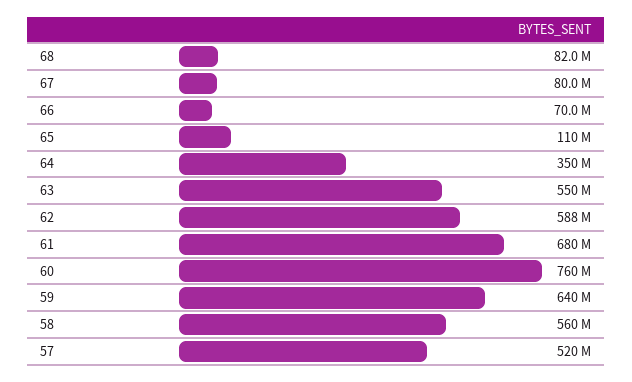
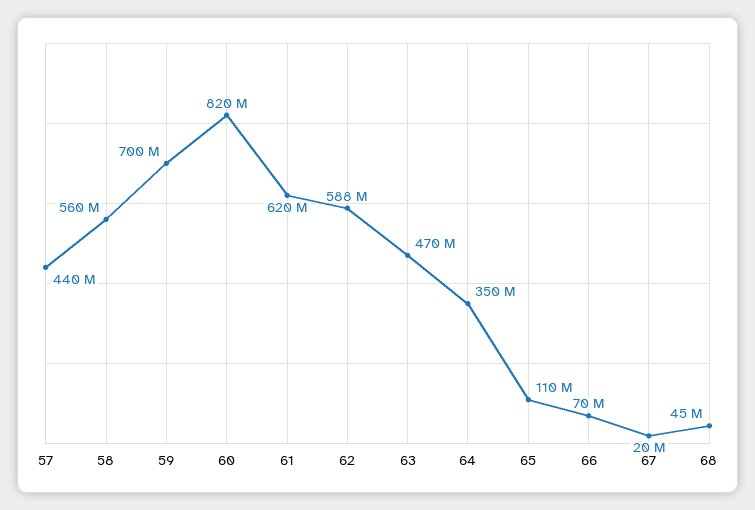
  {
-   "68": 82000000,
+   "68": 45000000,
-   "67": 80000000,
+   "67": 20000000,
    "66": 70000000,
    "65": 110000000,
    "64": 350000000,
-   "63": 550000000,
+   "63": 470000000,
    "62": 588000000,
-   "61": 680000000,
+   "61": 620000000,
-   "60": 760000000,
+   "60": 820000000,
-   "59": 640000000,
+   "59": 700000000,
    "58": 560000000,
-   "57": 520000000
+   "57": 440000000
  }

